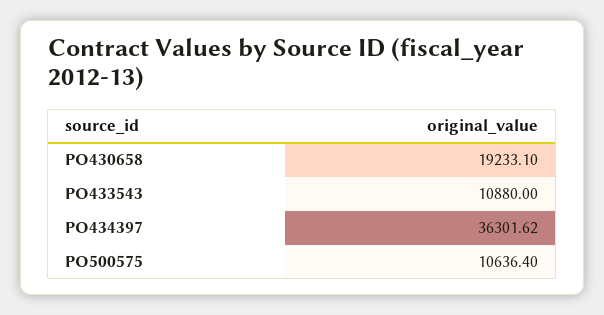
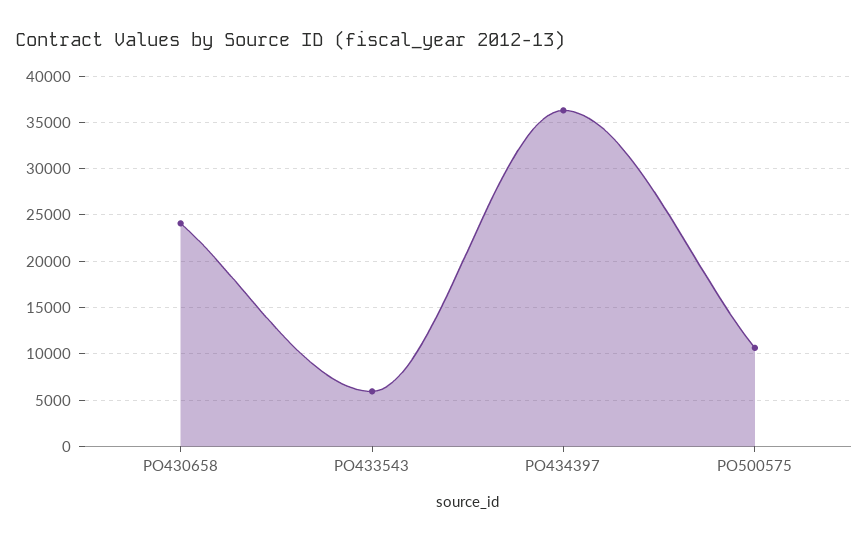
  {
-   "PO430658": 19233.1,
+   "PO430658": 24000,
-   "PO433543": 10880,
+   "PO433543": 6000,
    "PO434397": 36301.62,
    "PO500575": 10636.4
  }

